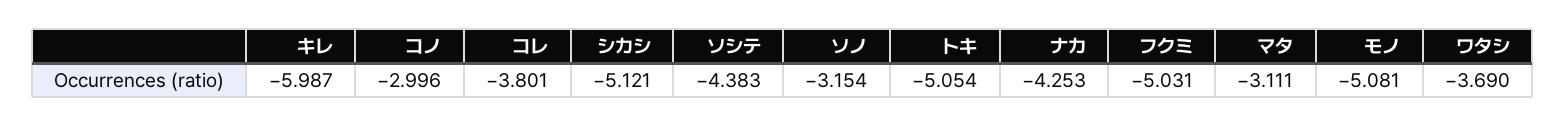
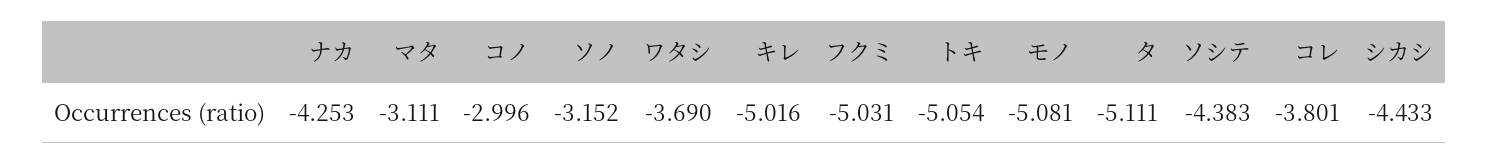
  {
-   "キレ": -5.987,
+   "キレ": -5.016,
    "コノ": -2.996,
    "コレ": -3.801,
-   "シカシ": -5.121,
+   "シカシ": -4.433,
    "ソシテ": -4.383,
-   "ソノ": -3.154,
+   "ソノ": -3.152,
    "トキ": -5.054,
    "ナカ": -4.253,
    "フクミ": -5.031,
    "マタ": -3.111,
    "モノ": -5.081,
-   "ワタシ": -3.69
+   "ワタシ": -3.69,
+   "タ": -5.111
  }

